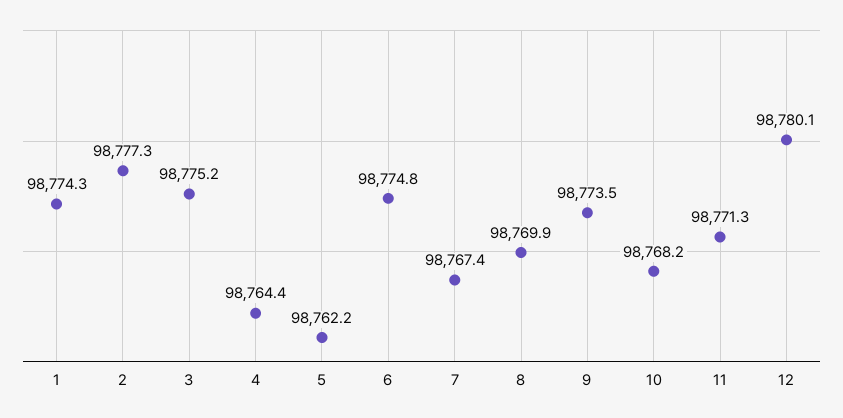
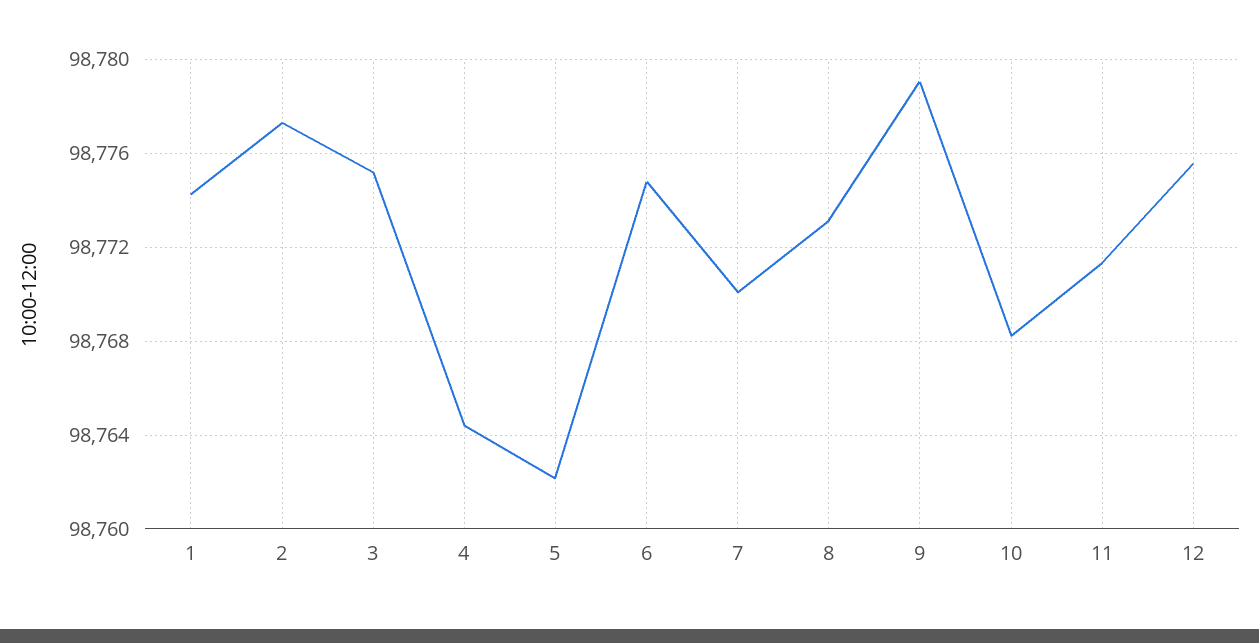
  {
    "1": 98774.3,
    "2": 98777.3,
    "3": 98775.2,
    "4": 98764.4,
    "5": 98762.2,
    "6": 98774.8,
-   "7": 98767.4,
+   "7": 98770,
-   "8": 98769.9,
+   "8": 98773,
-   "9": 98773.5,
+   "9": 98779,
    "10": 98768.2,
    "11": 98771.3,
-   "12": 98780.1
+   "12": 98775.5
  }

